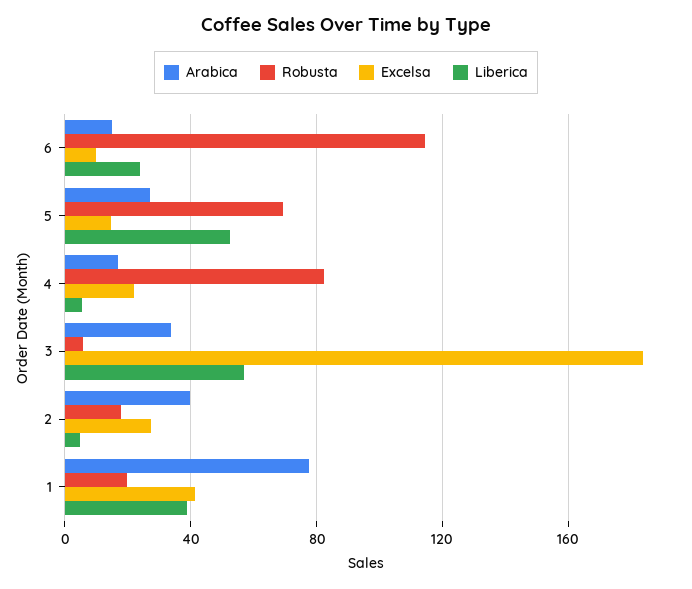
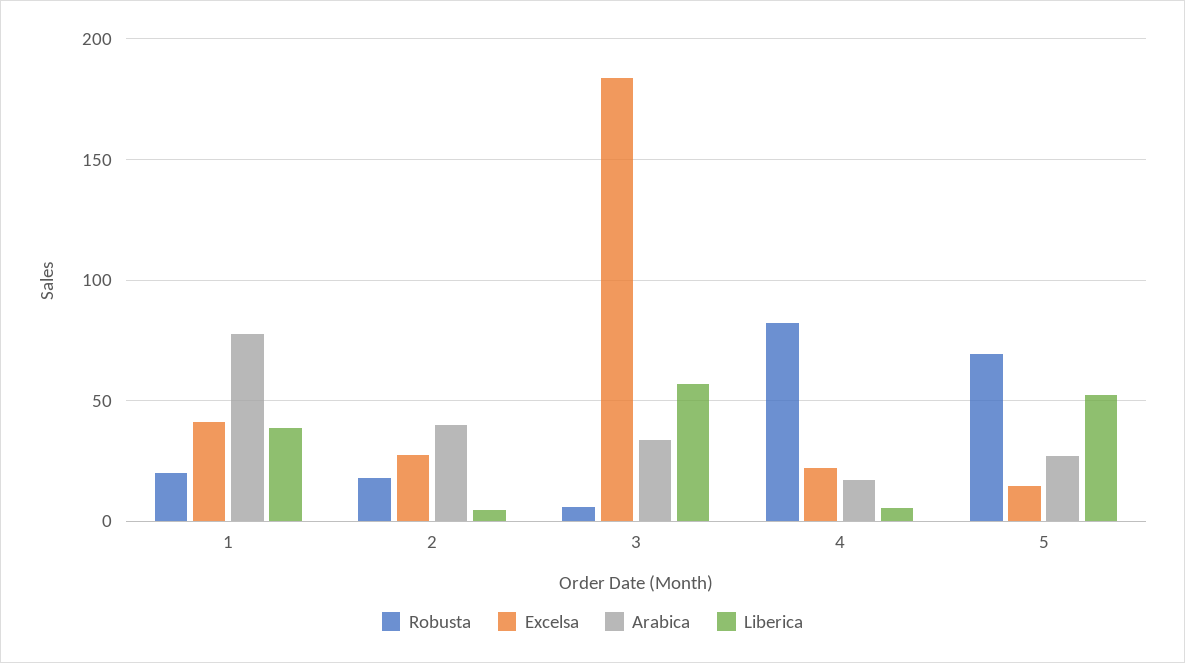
  {
    "Arabica": {
-     "6": 15,
      "5": 25,
      "4": 15,
      "3": 35,
      "2": 40,
      "1": 80
    },
    "Robusta": {
-     "6": 115,
      "5": 70,
      "4": 80,
      "3": 5,
      "2": 20,
      "1": 20
    },
    "Excelsa": {
-     "6": 10,
      "5": 15,
      "4": 20,
      "3": 185,
      "2": 30,
      "1": 40
    },
    "Liberica": {
-     "6": 25,
      "5": 50,
      "4": 5,
      "3": 55,
      "2": 5,
      "1": 40
    }
  }

